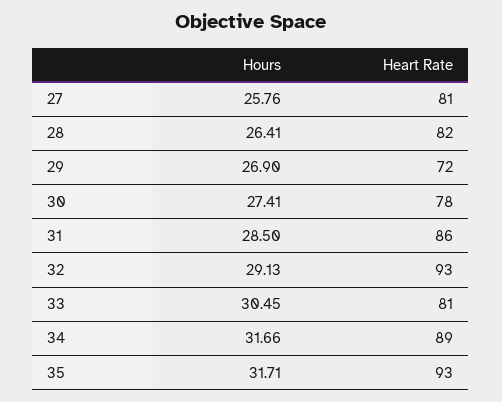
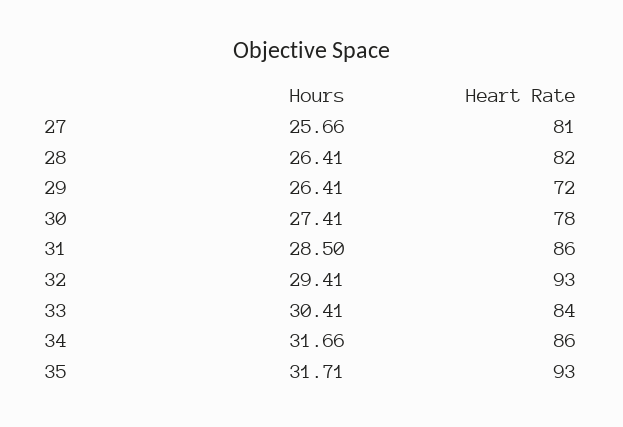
  {
    "Hours": {
-     "27": 25.76,
+     "27": 25.66,
      "28": 26.41,
-     "29": 26.9,
+     "29": 26.41,
      "30": 27.41,
      "31": 28.5,
-     "32": 29.13,
+     "32": 29.41,
-     "33": 30.45,
+     "33": 30.41,
      "34": 31.66,
      "35": 31.71
    },
    "Heart Rate": {
      "27": 81,
      "28": 82,
      "29": 72,
      "30": 78,
      "31": 86,
      "32": 93,
-     "33": 81,
+     "33": 84,
-     "34": 89,
+     "34": 86,
      "35": 93
    }
  }

